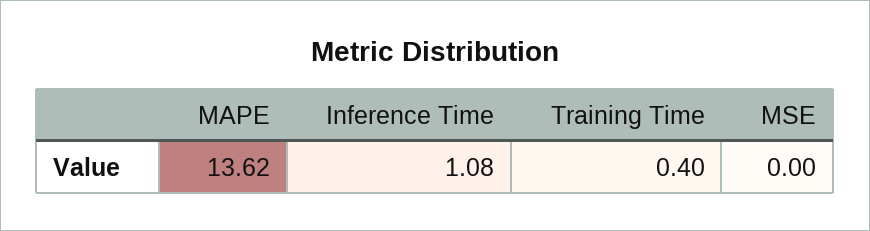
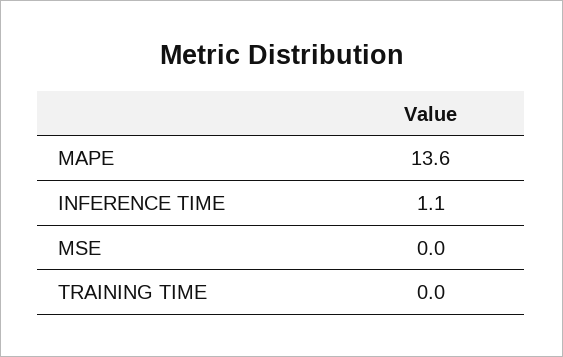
  {
    "MAPE": 13.62,
    "Inference Time": 1.08,
-   "Training Time": 0.4,
+   "Training Time": 0,
    "MSE": 0
  }

